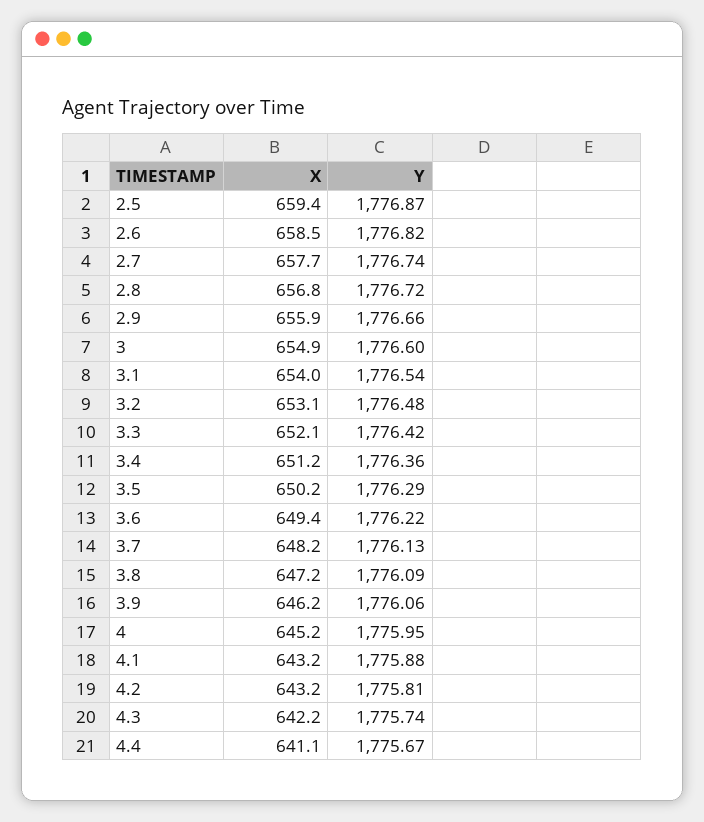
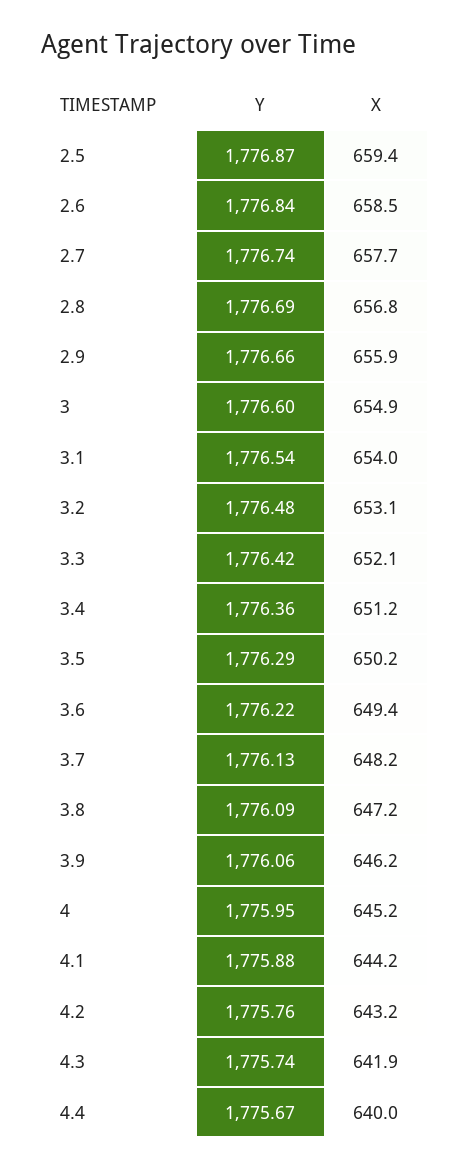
  {
    "X": {
      "2.5": 659.4,
      "2.6": 658.5,
      "2.7": 657.7,
      "2.8": 656.8,
      "2.9": 655.9,
      "3": 654.9,
      "3.1": 654,
      "3.2": 653.1,
      "3.3": 652.1,
      "3.4": 651.2,
      "3.5": 650.2,
      "3.6": 649.4,
      "3.7": 648.2,
      "3.8": 647.2,
      "3.9": 646.2,
      "4": 645.2,
-     "4.1": 643.2,
+     "4.1": 644.2,
      "4.2": 643.2,
-     "4.3": 642.2,
+     "4.3": 641.9,
-     "4.4": 641.1
+     "4.4": 640
    },
    "Y": {
      "2.5": 1776.87,
-     "2.6": 1776.82,
+     "2.6": 1776.84,
      "2.7": 1776.74,
-     "2.8": 1776.72,
+     "2.8": 1776.69,
      "2.9": 1776.66,
      "3": 1776.6,
      "3.1": 1776.54,
      "3.2": 1776.48,
      "3.3": 1776.42,
      "3.4": 1776.36,
      "3.5": 1776.29,
      "3.6": 1776.22,
      "3.7": 1776.13,
      "3.8": 1776.09,
      "3.9": 1776.06,
      "4": 1775.95,
      "4.1": 1775.88,
-     "4.2": 1775.81,
+     "4.2": 1775.76,
      "4.3": 1775.74,
      "4.4": 1775.67
    }
  }

